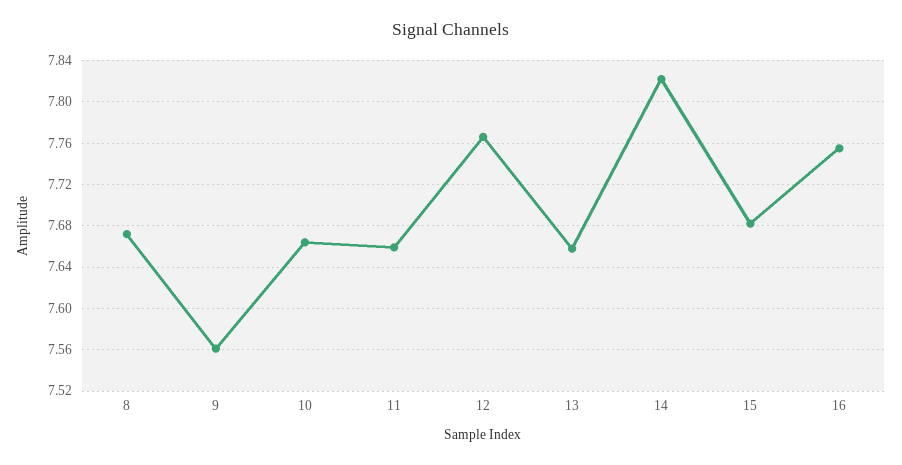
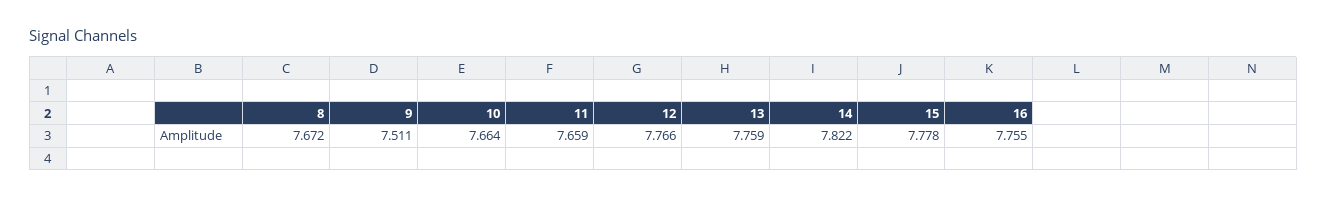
  {
    "8": 7.672,
-   "9": 7.56,
+   "9": 7.511,
    "10": 7.664,
    "11": 7.659,
    "12": 7.766,
-   "13": 7.66,
+   "13": 7.759,
    "14": 7.822,
-   "15": 7.68,
+   "15": 7.778,
    "16": 7.755
  }

